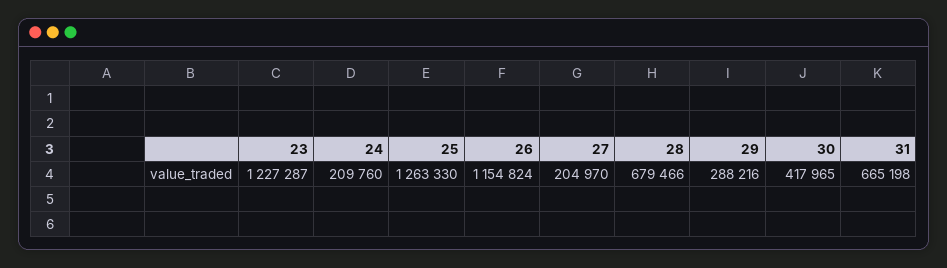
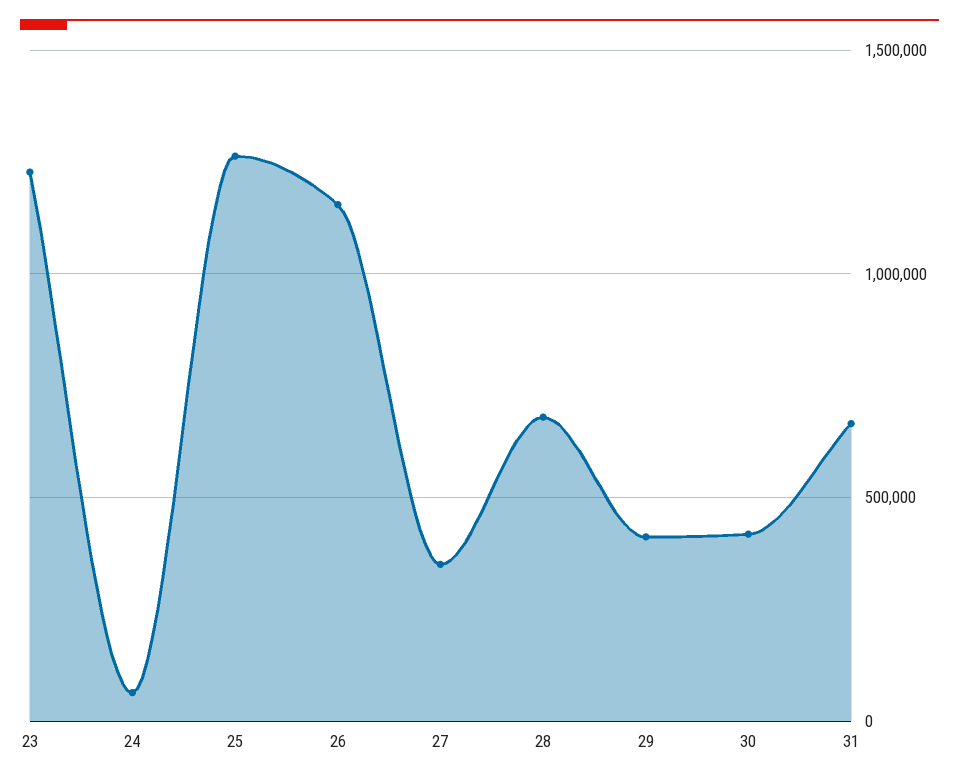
  {
    "23": 1227287,
-   "24": 209760,
+   "24": 50000,
    "25": 1263330,
    "26": 1154824,
-   "27": 204970,
+   "27": 350000,
    "28": 679466,
-   "29": 288216,
+   "29": 400000,
    "30": 417965,
    "31": 665198
  }

